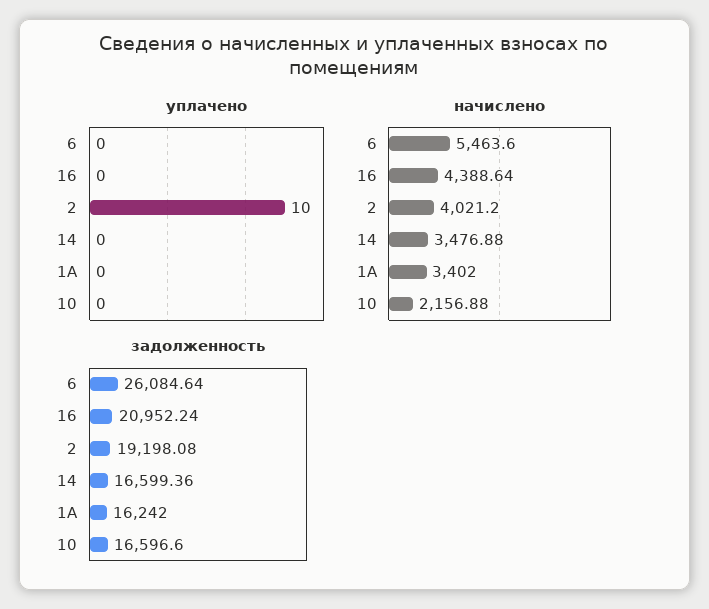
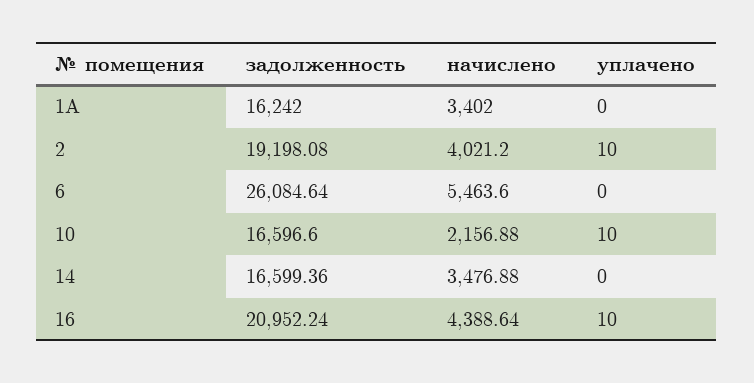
  {
    "уплачено": {
      "6": 0,
-     "16": 0,
+     "16": 10,
      "2": 10,
      "14": 0,
      "1А": 0,
-     "10": 0
+     "10": 10
    },
    "начислено": {
      "6": 5463.6,
      "16": 4388.64,
      "2": 4021.2,
      "14": 3476.88,
      "1А": 3402,
      "10": 2156.88
    },
    "задолженность": {
      "6": 26084.64,
      "16": 20952.24,
      "2": 19198.08,
      "14": 16599.36,
      "1А": 16242,
      "10": 16596.6
    }
  }

